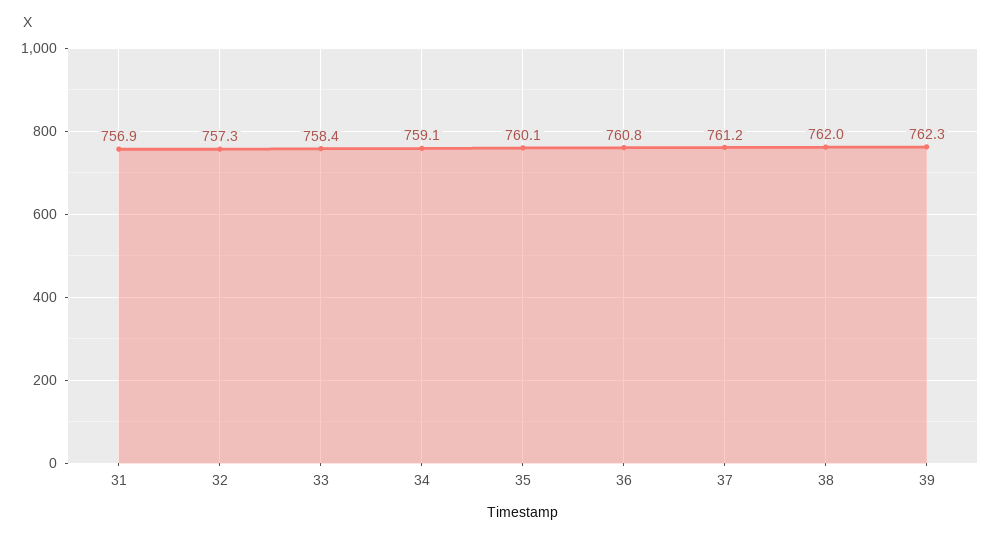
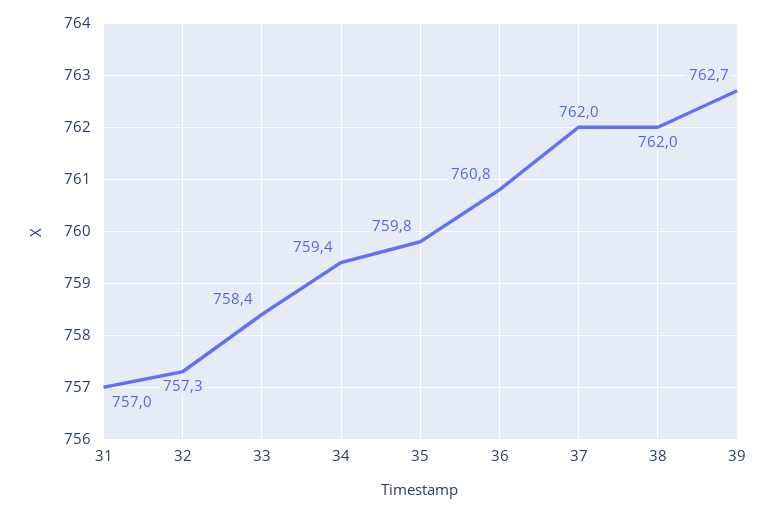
  {
-   "31": 756.9,
+   "31": 757,
    "32": 757.3,
    "33": 758.4,
-   "34": 759.1,
+   "34": 759.4,
-   "35": 760.1,
+   "35": 759.8,
    "36": 760.8,
-   "37": 761.2,
+   "37": 762,
    "38": 762,
-   "39": 762.3
+   "39": 762.7
  }

